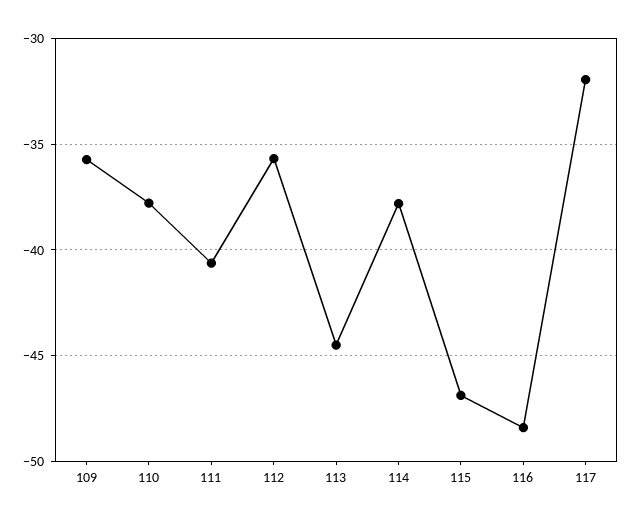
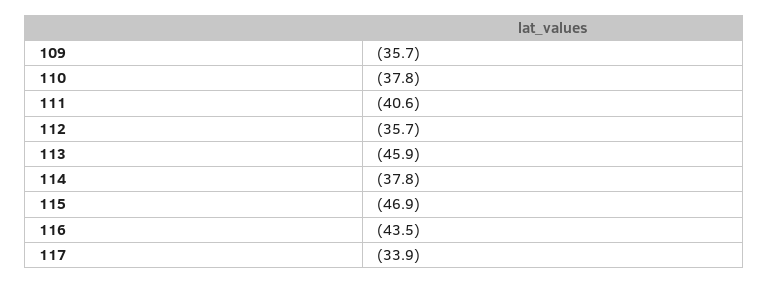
  {
    "109": -35.7,
    "110": -37.8,
    "111": -40.6,
    "112": -35.7,
-   "113": -44.5,
+   "113": -45.9,
    "114": -37.8,
    "115": -46.9,
-   "116": -48.5,
+   "116": -43.5,
-   "117": -32
+   "117": -33.9
  }

